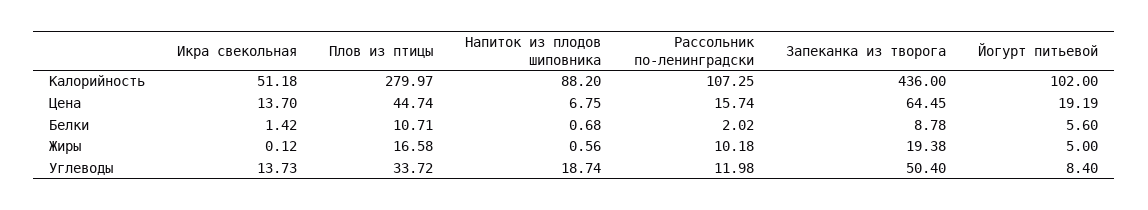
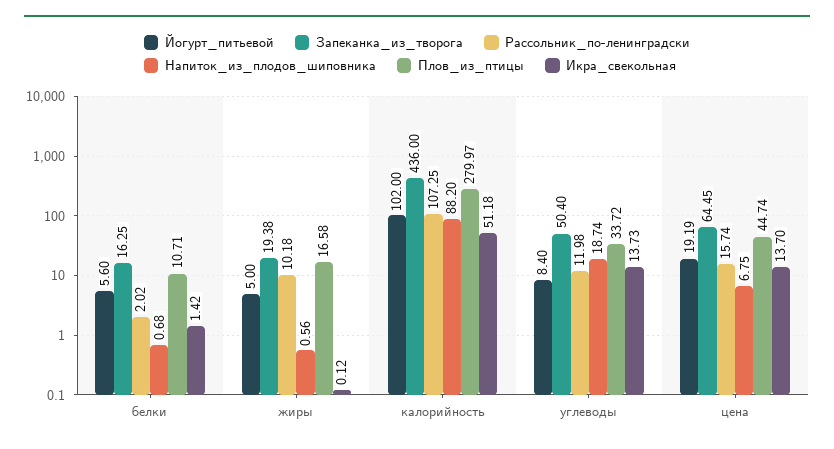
  {
    "Икра свекольная": {
      "Калорийность": 51.18,
      "Цена": 13.7,
      "Белки": 1.42,
      "Жиры": 0.12,
      "Углеводы": 13.73
    },
    "Плов из птицы": {
      "Калорийность": 279.97,
      "Цена": 44.74,
      "Белки": 10.71,
      "Жиры": 16.58,
      "Углеводы": 33.72
    },
    "Напиток из плодов шиповника": {
      "Калорийность": 88.2,
      "Цена": 6.75,
      "Белки": 0.68,
      "Жиры": 0.56,
      "Углеводы": 18.74
    },
    "Рассольник по-ленинградски": {
      "Калорийность": 107.25,
      "Цена": 15.74,
      "Белки": 2.02,
      "Жиры": 10.18,
      "Углеводы": 11.98
    },
    "Запеканка из творога": {
      "Калорийность": 436,
      "Цена": 64.45,
-     "Белки": 8.78,
+     "Белки": 16.25,
      "Жиры": 19.38,
      "Углеводы": 50.4
    },
    "Йогурт питьевой": {
      "Калорийность": 102,
      "Цена": 19.19,
      "Белки": 5.6,
      "Жиры": 5,
      "Углеводы": 8.4
    }
  }

